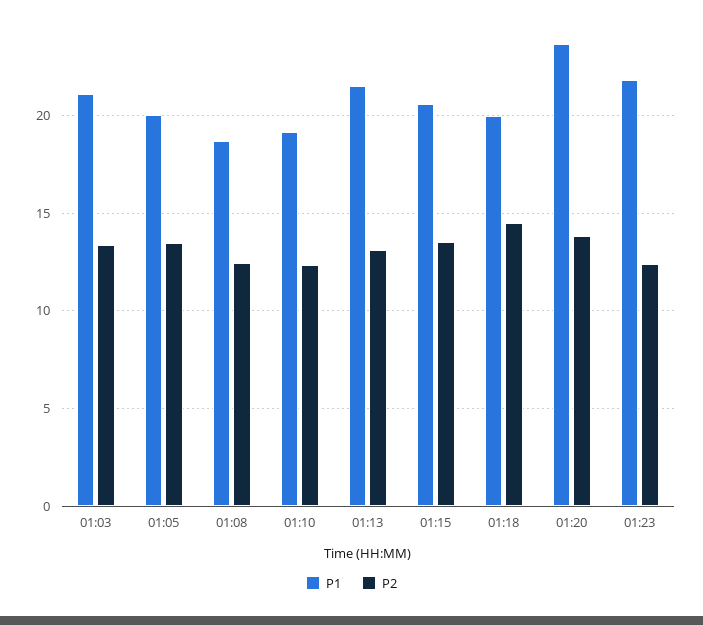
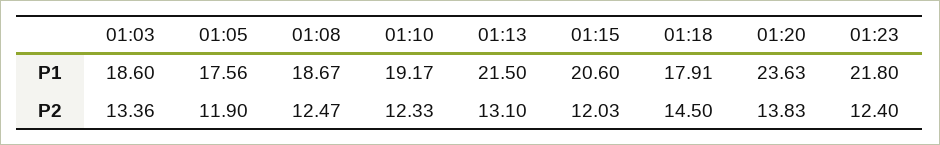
  {
    "P1": {
-     "01:03": 21,
+     "01:03": 18.6,
-     "01:05": 20,
+     "01:05": 17.56,
      "01:08": 18.67,
      "01:10": 19.17,
      "01:13": 21.5,
      "01:15": 20.6,
-     "01:18": 20,
+     "01:18": 17.91,
      "01:20": 23.63,
      "01:23": 21.8
    },
    "P2": {
      "01:03": 13.36,
-     "01:05": 13.5,
+     "01:05": 11.9,
      "01:08": 12.47,
      "01:10": 12.33,
      "01:13": 13.1,
-     "01:15": 13.5,
+     "01:15": 12.03,
      "01:18": 14.5,
      "01:20": 13.83,
      "01:23": 12.4
    }
  }

